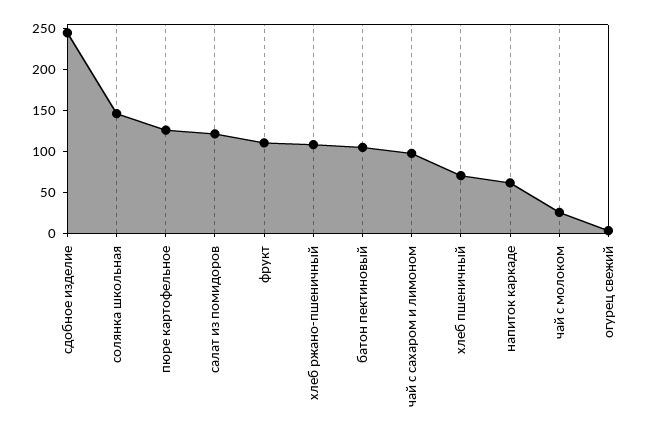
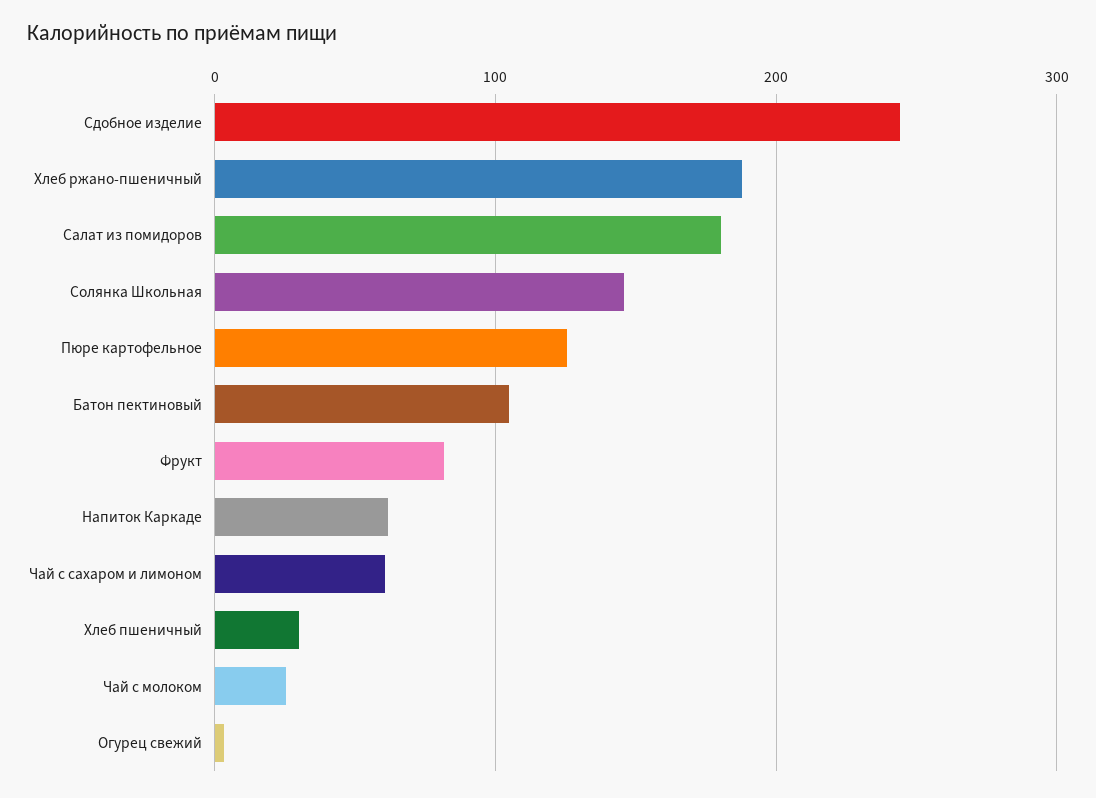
  {
    "сдобное изделие": 240,
    "солянка школьная": 150,
    "пюре картофельное": 130,
-   "салат из помидоров": 120,
+   "салат из помидоров": 180,
-   "фрукт": 110,
+   "фрукт": 80,
-   "хлеб ржано-пшеничный": 110,
+   "хлеб ржано-пшеничный": 190,
    "батон пектиновый": 100,
-   "чай с сахаром и лимоном": 100,
+   "чай с сахаром и лимоном": 60,
-   "хлеб пшеничный": 70,
+   "хлеб пшеничный": 30,
    "напиток каркаде": 60,
    "чай с молоком": 30,
    "огурец свежий": 0
  }

